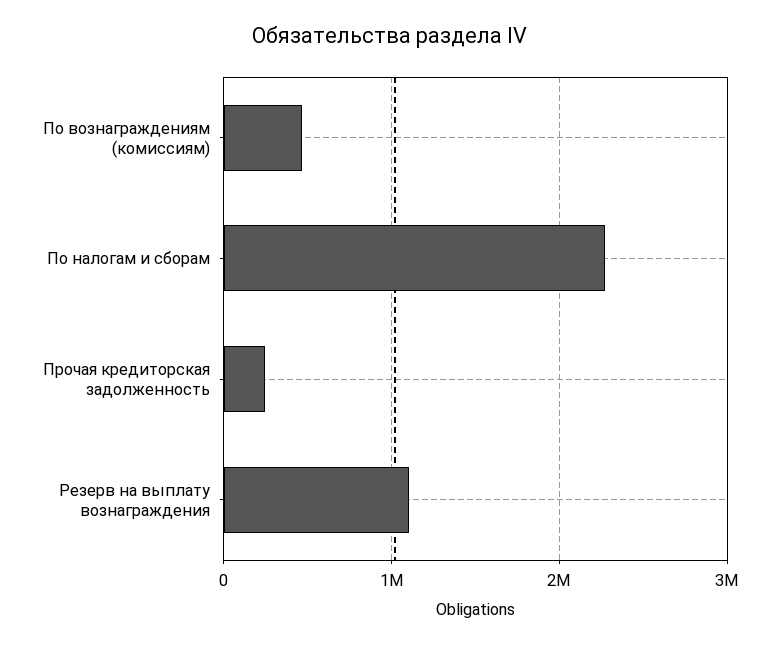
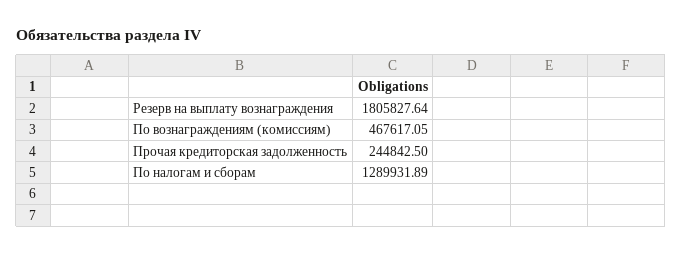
  {
    "По вознаграждениям (комиссиям)": 467617.05,
-   "По налогам и сборам": 2300000,
+   "По налогам и сборам": 1289931.89,
    "Прочая кредиторская задолженность": 244842.5,
-   "Резерв на выплату вознаграждения": 1100000
+   "Резерв на выплату вознаграждения": 1805827.64
  }

